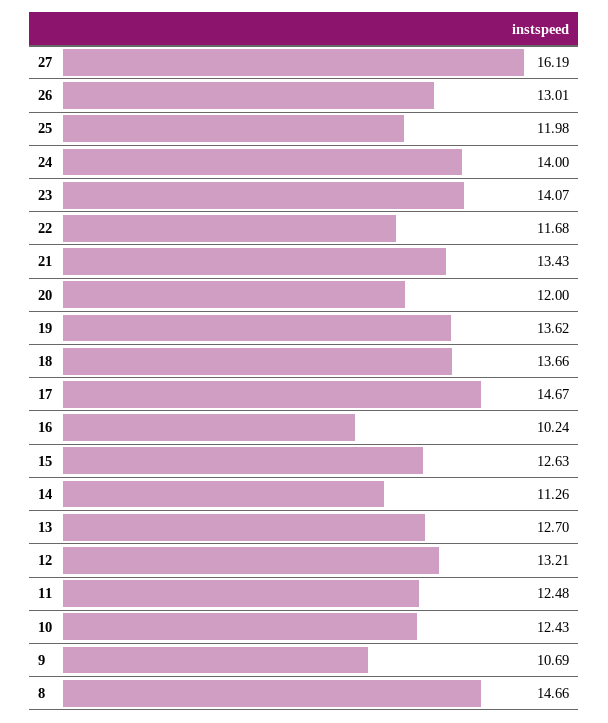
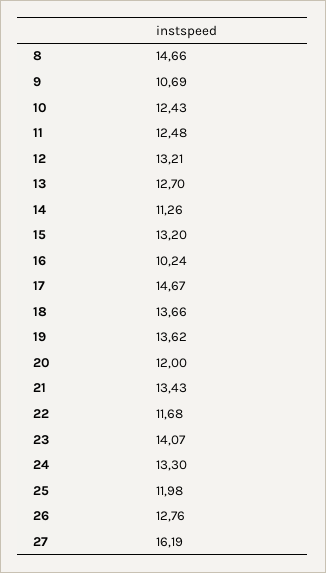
  {
    "27": 16.19,
-   "26": 13.01,
+   "26": 12.76,
    "25": 11.98,
-   "24": 14,
+   "24": 13.3,
    "23": 14.07,
    "22": 11.68,
    "21": 13.43,
    "20": 12,
    "19": 13.62,
    "18": 13.66,
    "17": 14.67,
    "16": 10.24,
-   "15": 12.63,
+   "15": 13.2,
    "14": 11.26,
    "13": 12.7,
    "12": 13.21,
    "11": 12.48,
    "10": 12.43,
    "9": 10.69,
    "8": 14.66
  }

